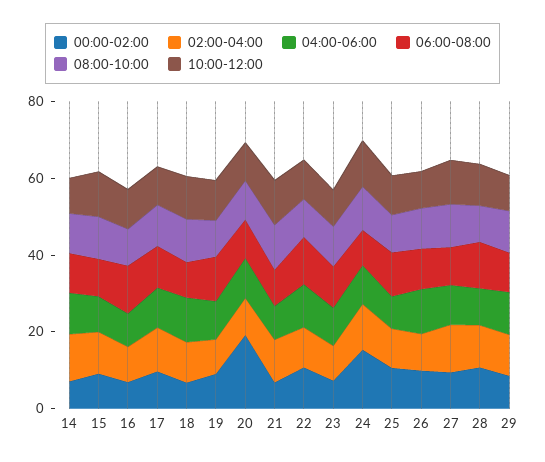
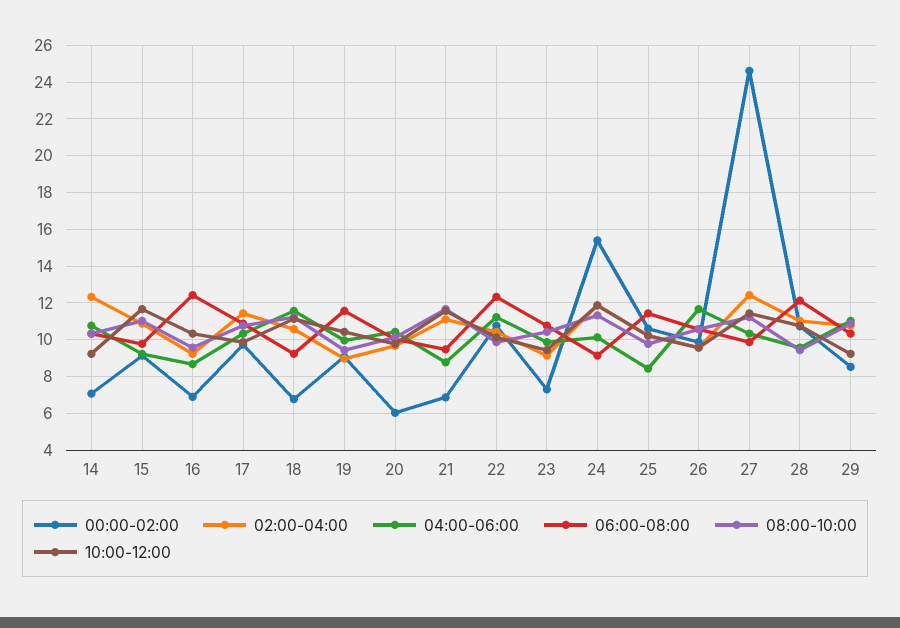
  {
    "00:00-02:00": {
      "14": 7,
      "15": 9,
      "16": 7,
      "17": 9.5,
      "18": 7,
      "19": 9,
-     "20": 20,
+     "20": 6,
      "21": 7,
      "22": 11,
      "23": 7.5,
      "24": 15.5,
      "25": 10.5,
      "26": 10,
-     "27": 10,
+     "27": 24.5,
      "28": 10.5,
      "29": 8.5
    },
    "02:00-04:00": {
      "14": 12.5,
      "15": 11,
      "16": 9,
      "17": 11.5,
      "18": 10.5,
      "19": 9,
      "20": 9.5,
      "21": 11,
      "22": 10.5,
      "23": 9,
      "24": 12,
      "25": 10,
      "26": 9.5,
      "27": 12.5,
      "28": 11,
      "29": 11
    },
    "04:00-06:00": {
      "14": 11,
      "15": 9,
      "16": 8.5,
      "17": 10.5,
      "18": 11.5,
      "19": 10,
      "20": 10.5,
      "21": 9,
      "22": 11,
      "23": 10,
      "24": 10,
      "25": 8.5,
      "26": 11.5,
      "27": 10.5,
      "28": 9.5,
      "29": 11
    },
    "06:00-08:00": {
      "14": 10.5,
      "15": 10,
      "16": 12.5,
      "17": 11,
      "18": 9,
      "19": 11.5,
      "20": 10,
      "21": 9.5,
      "22": 12.5,
      "23": 11,
      "24": 9,
      "25": 11.5,
      "26": 10.5,
      "27": 10,
      "28": 12,
      "29": 10.5
    },
    "08:00-10:00": {
      "14": 10.5,
      "15": 11,
      "16": 9.5,
      "17": 11,
      "18": 11,
      "19": 9.5,
      "20": 10,
      "21": 11.5,
      "22": 10,
      "23": 10.5,
      "24": 11.5,
      "25": 10,
      "26": 10.5,
      "27": 11,
      "28": 9.5,
      "29": 11
    },
    "10:00-12:00": {
      "14": 9,
      "15": 11.5,
      "16": 10.5,
      "17": 10,
      "18": 11,
      "19": 10.5,
      "20": 10,
      "21": 11.5,
      "22": 10,
      "23": 9.5,
      "24": 12,
      "25": 10,
      "26": 9.5,
      "27": 11.5,
      "28": 11,
      "29": 9
    }
  }

